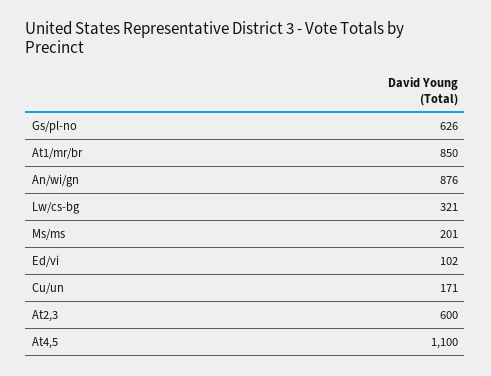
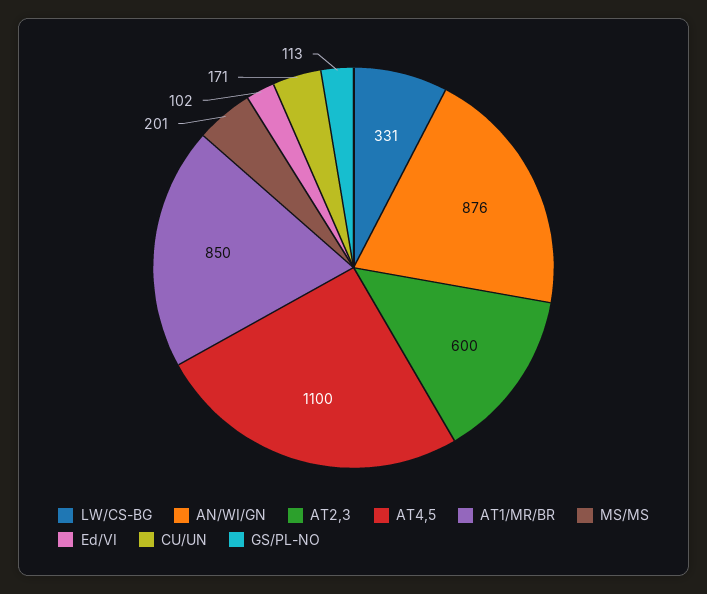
  {
-   "Gs/pl-no": 626,
+   "Gs/pl-no": 113,
    "At1/mr/br": 850,
    "An/wi/gn": 876,
-   "Lw/cs-bg": 321,
+   "Lw/cs-bg": 331,
    "Ms/ms": 201,
    "Ed/vi": 102,
    "Cu/un": 171,
    "At2,3": 600,
    "At4,5": 1100
  }

